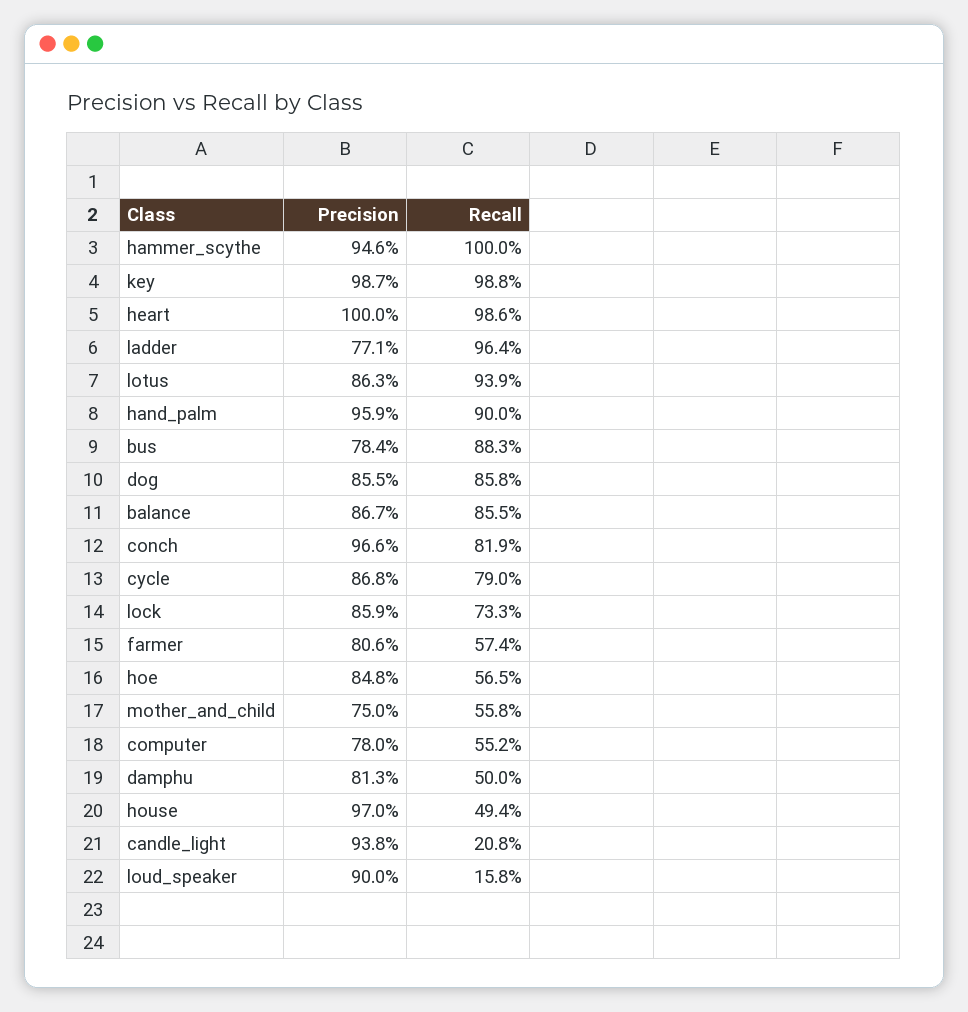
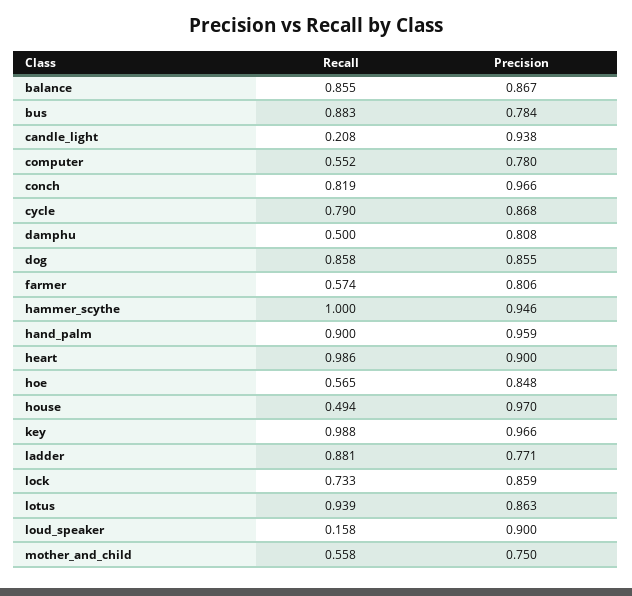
  {
    "Precision": {
      "hammer_scythe": 0.946,
-     "key": 0.987,
+     "key": 0.966,
-     "heart": 1,
+     "heart": 0.9,
      "ladder": 0.771,
      "lotus": 0.863,
      "hand_palm": 0.959,
      "bus": 0.784,
      "dog": 0.855,
      "balance": 0.867,
      "conch": 0.966,
      "cycle": 0.868,
      "lock": 0.859,
      "farmer": 0.806,
      "hoe": 0.848,
      "mother_and_child": 0.75,
      "computer": 0.78,
-     "damphu": 0.813,
+     "damphu": 0.808,
      "house": 0.97,
      "candle_light": 0.938,
      "loud_speaker": 0.9
    },
    "Recall": {
      "hammer_scythe": 1,
      "key": 0.988,
      "heart": 0.986,
-     "ladder": 0.964,
+     "ladder": 0.881,
      "lotus": 0.939,
      "hand_palm": 0.9,
      "bus": 0.883,
      "dog": 0.858,
      "balance": 0.855,
      "conch": 0.819,
      "cycle": 0.79,
      "lock": 0.733,
      "farmer": 0.574,
      "hoe": 0.565,
      "mother_and_child": 0.558,
      "computer": 0.552,
      "damphu": 0.5,
      "house": 0.494,
      "candle_light": 0.208,
      "loud_speaker": 0.158
    }
  }

